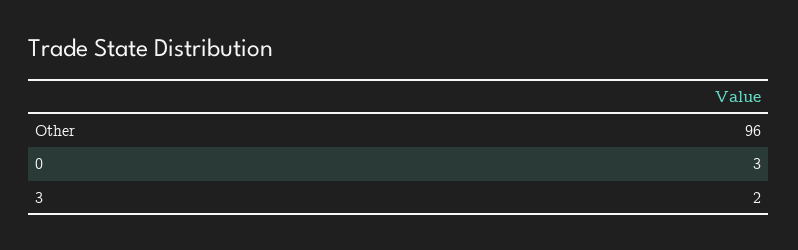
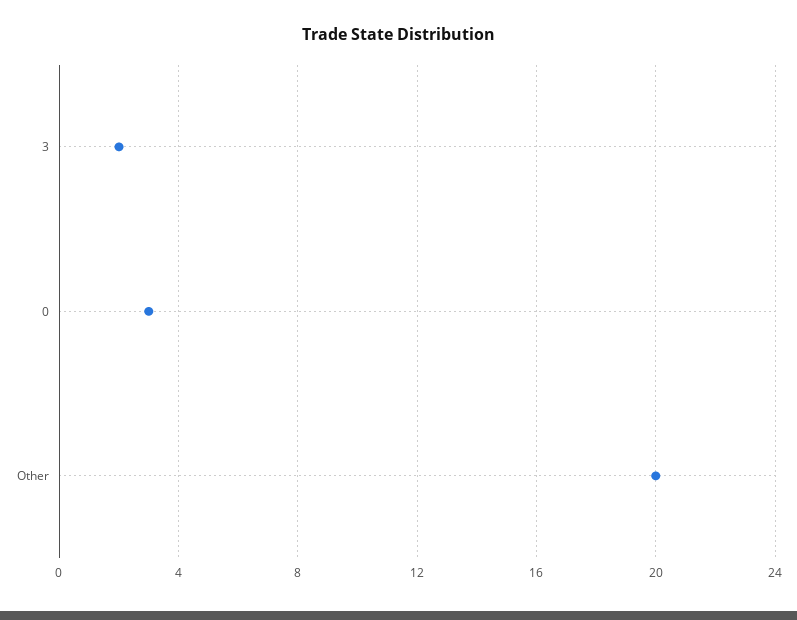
  {
-   "Other": 96,
+   "Other": 20,
    "0": 3,
    "3": 2
  }

